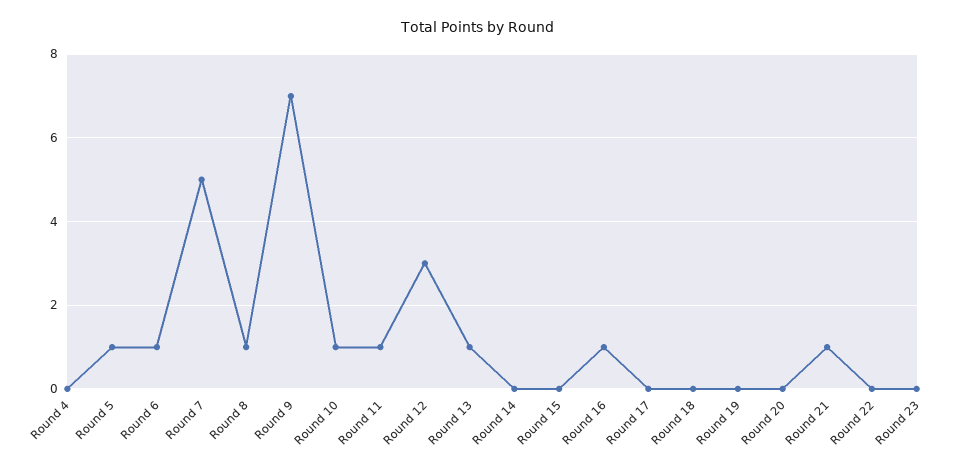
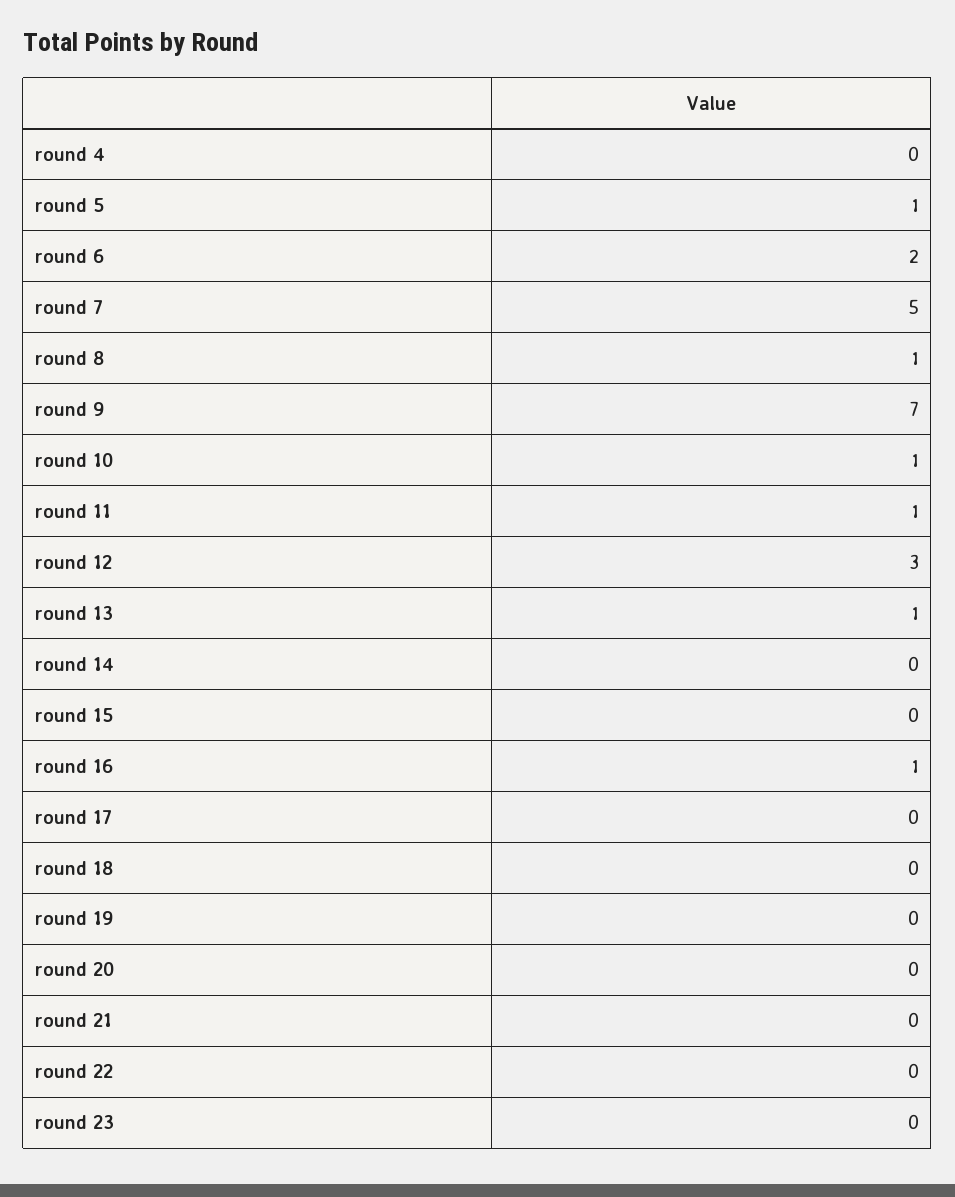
  {
    "Round 4": 0,
    "Round 5": 1,
-   "Round 6": 1,
+   "Round 6": 2,
    "Round 7": 5,
    "Round 8": 1,
    "Round 9": 7,
    "Round 10": 1,
    "Round 11": 1,
    "Round 12": 3,
    "Round 13": 1,
    "Round 14": 0,
    "Round 15": 0,
    "Round 16": 1,
    "Round 17": 0,
    "Round 18": 0,
    "Round 19": 0,
    "Round 20": 0,
-   "Round 21": 1,
+   "Round 21": 0,
    "Round 22": 0,
    "Round 23": 0
  }

